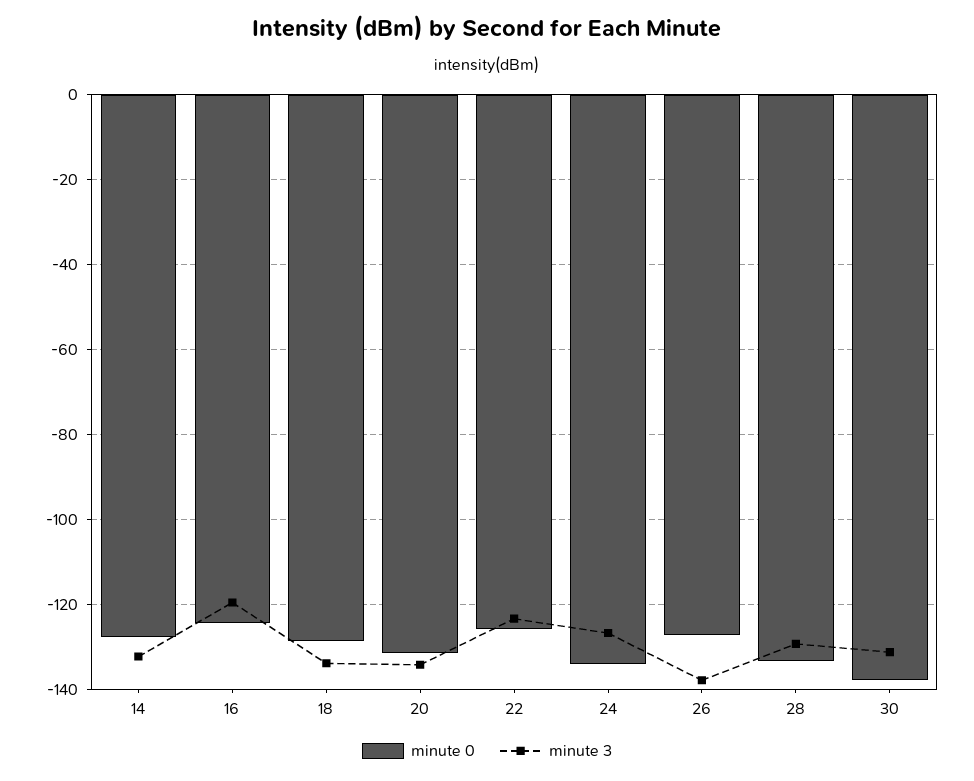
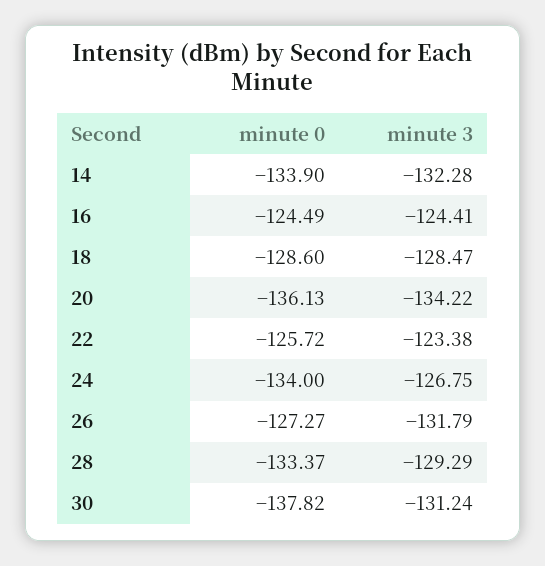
  {
    "minute 0": {
-     "14": -128,
+     "14": -133.9,
      "16": -124.49,
      "18": -128.6,
-     "20": -132,
+     "20": -136.13,
      "22": -125.72,
      "24": -134,
      "26": -127.27,
      "28": -133.37,
      "30": -137.82
    },
    "minute 3": {
      "14": -132.28,
-     "16": -120,
+     "16": -124.41,
-     "18": -134,
+     "18": -128.47,
      "20": -134.22,
      "22": -123.38,
      "24": -126.75,
-     "26": -138,
+     "26": -131.79,
      "28": -129.29,
      "30": -131.24
    }
  }

